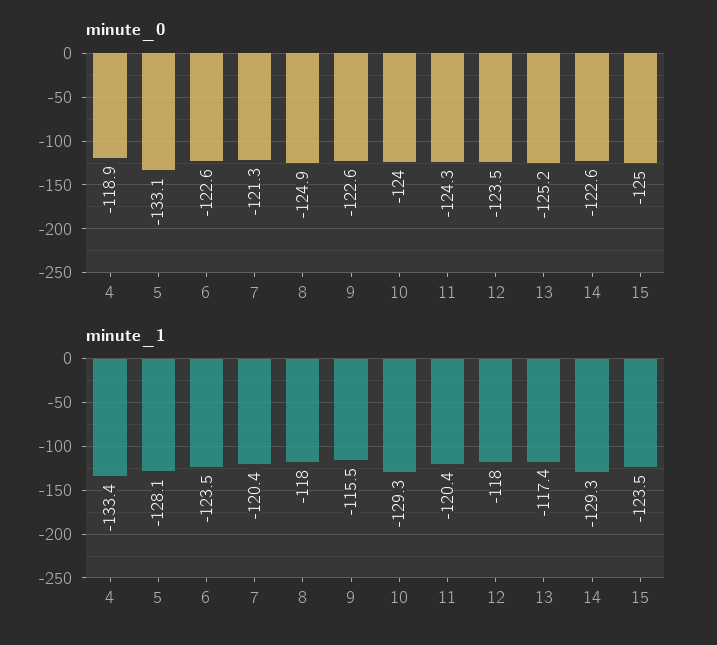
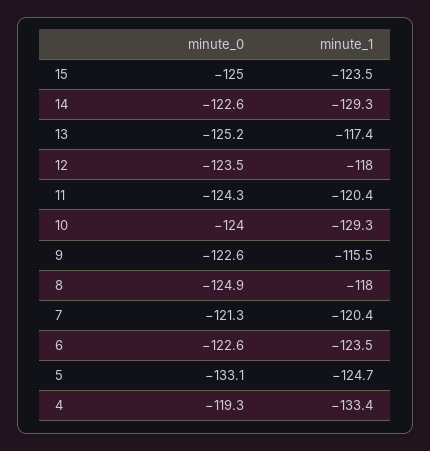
  {
    "minute_0": {
-     "4": -118.9,
+     "4": -119.3,
      "5": -133.1,
      "6": -122.6,
      "7": -121.3,
      "8": -124.9,
      "9": -122.6,
      "10": -124,
      "11": -124.3,
      "12": -123.5,
      "13": -125.2,
      "14": -122.6,
      "15": -125
    },
    "minute_1": {
      "4": -133.4,
-     "5": -128.1,
+     "5": -124.7,
      "6": -123.5,
      "7": -120.4,
      "8": -118,
      "9": -115.5,
      "10": -129.3,
      "11": -120.4,
      "12": -118,
      "13": -117.4,
      "14": -129.3,
      "15": -123.5
    }
  }

